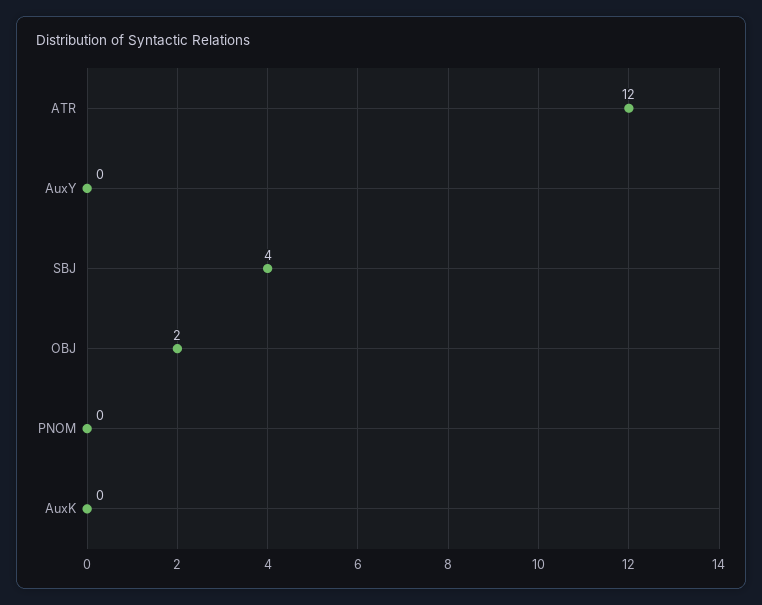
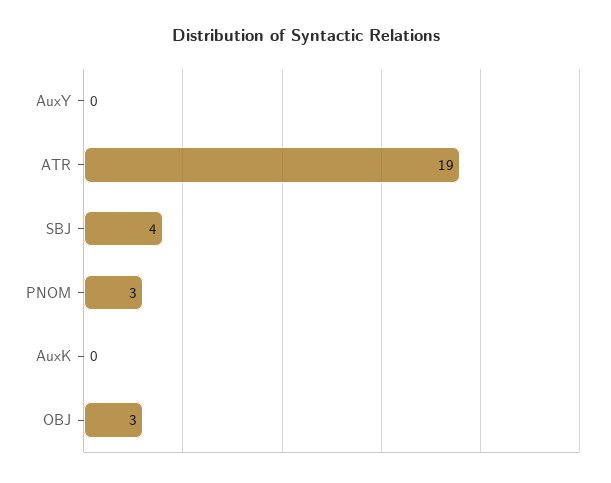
  {
-   "ATR": 12,
+   "ATR": 19,
    "AuxY": 0,
    "SBJ": 4,
-   "OBJ": 2,
+   "OBJ": 3,
-   "PNOM": 0,
+   "PNOM": 3,
    "AuxK": 0
  }

